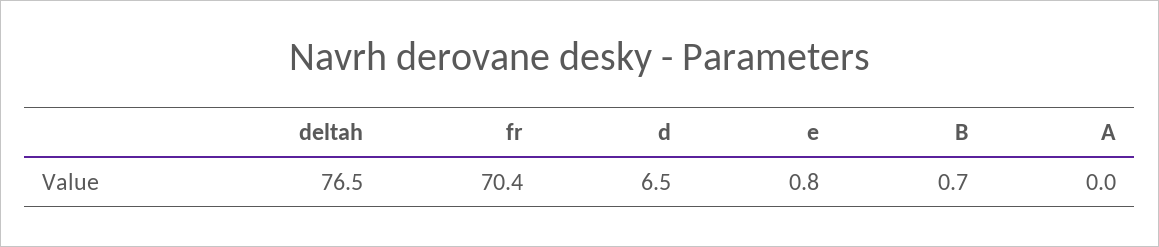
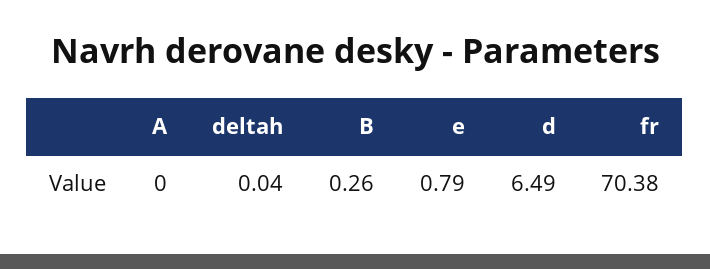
  {
-   "deltah": 76.5,
+   "deltah": 0.04,
    "fr": 70.38,
    "d": 6.49,
    "e": 0.79,
-   "B": 0.7,
+   "B": 0.26,
    "A": 0
  }

